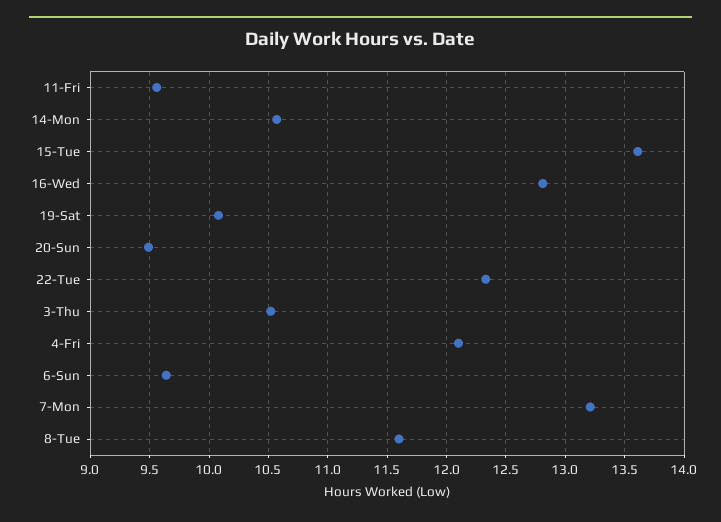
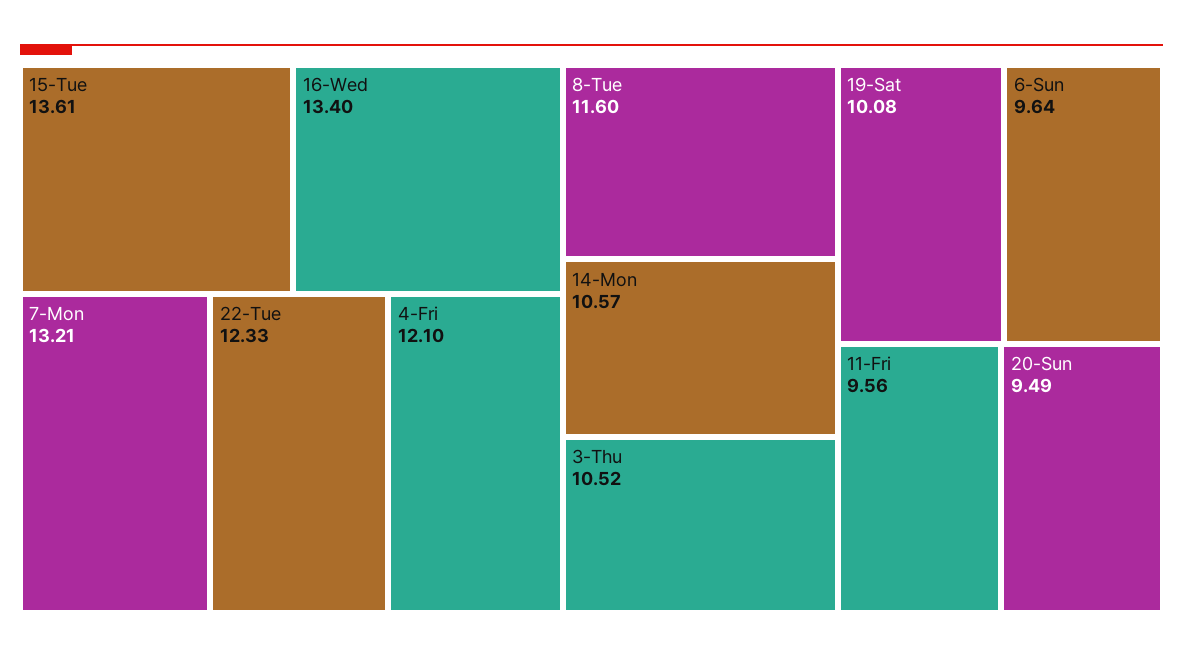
  {
    "11-Fri": 9.56,
    "14-Mon": 10.57,
    "15-Tue": 13.61,
-   "16-Wed": 12.8,
+   "16-Wed": 13.4,
    "19-Sat": 10.08,
    "20-Sun": 9.49,
    "22-Tue": 12.33,
    "3-Thu": 10.52,
    "4-Fri": 12.1,
    "6-Sun": 9.64,
    "7-Mon": 13.21,
    "8-Tue": 11.6
  }

